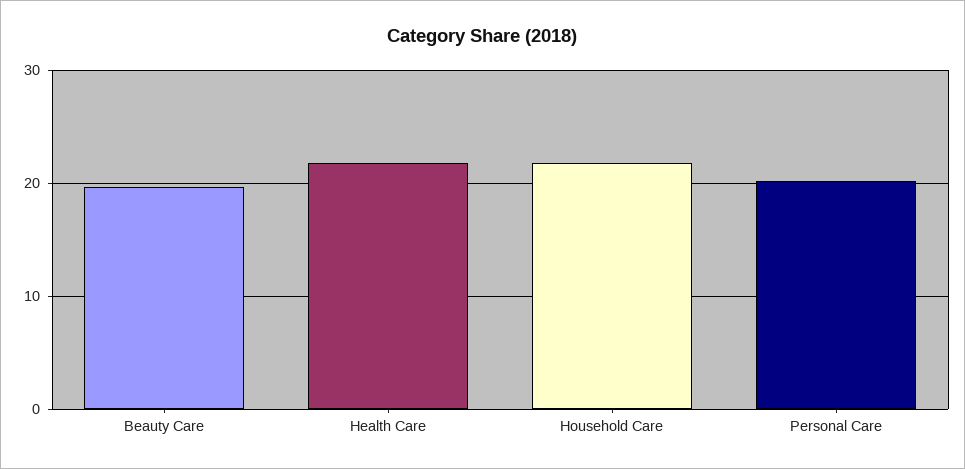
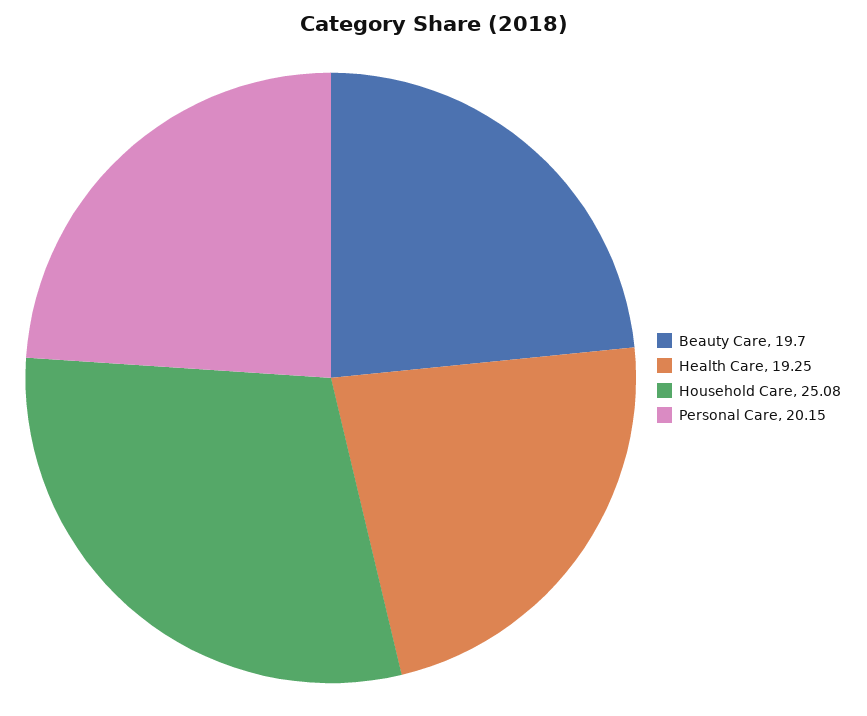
  {
    "Beauty Care": 19.7,
-   "Health Care": 22,
+   "Health Care": 19.25,
-   "Household Care": 22,
+   "Household Care": 25.08,
    "Personal Care": 20.15
  }

